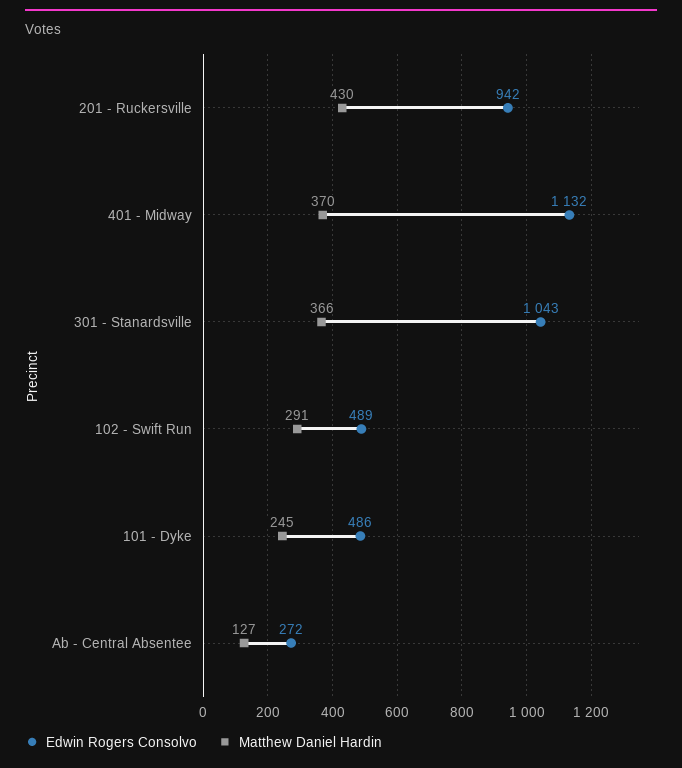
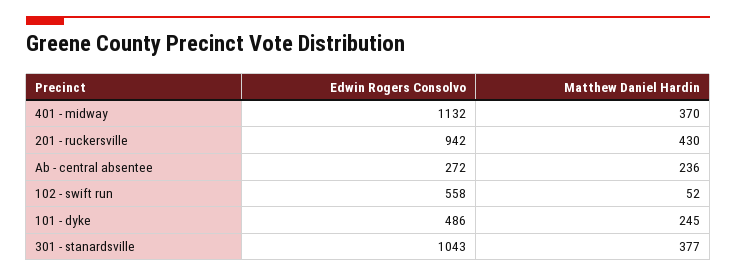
  {
    "Edwin Rogers Consolvo": {
      "201 - Ruckersville": 942,
      "401 - Midway": 1132,
      "301 - Stanardsville": 1043,
-     "102 - Swift Run": 489,
+     "102 - Swift Run": 558,
      "101 - Dyke": 486,
      "Ab - Central Absentee": 272
    },
    "Matthew Daniel Hardin": {
      "201 - Ruckersville": 430,
      "401 - Midway": 370,
-     "301 - Stanardsville": 366,
+     "301 - Stanardsville": 377,
-     "102 - Swift Run": 291,
+     "102 - Swift Run": 52,
      "101 - Dyke": 245,
-     "Ab - Central Absentee": 127
+     "Ab - Central Absentee": 236
    }
  }

